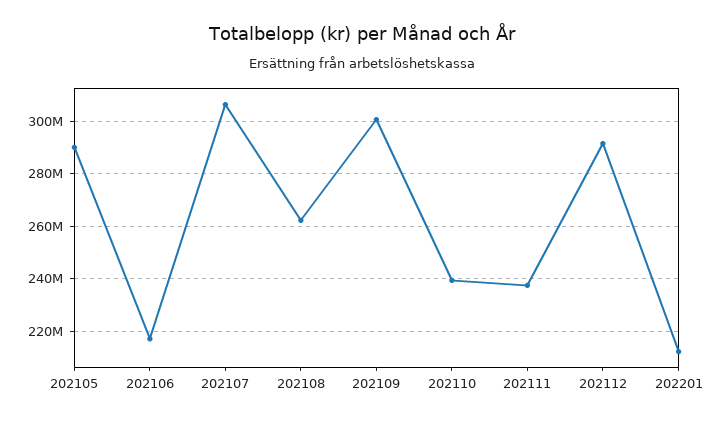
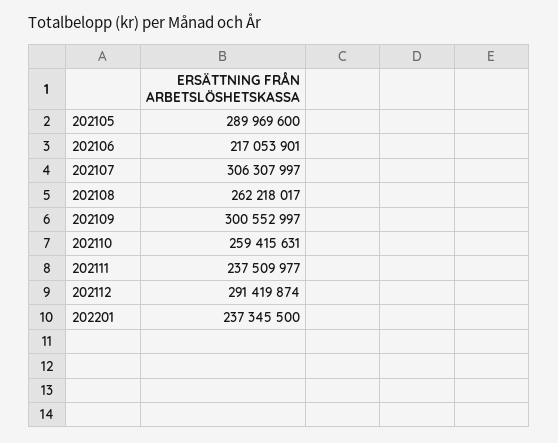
  {
    "202105": 289969600,
    "202106": 217053901,
    "202107": 306307997,
    "202108": 262218017,
    "202109": 300552997,
-   "202110": 240000000,
+   "202110": 259415631,
    "202111": 237509977,
    "202112": 291419874,
-   "202201": 212500000
+   "202201": 237345500
  }

